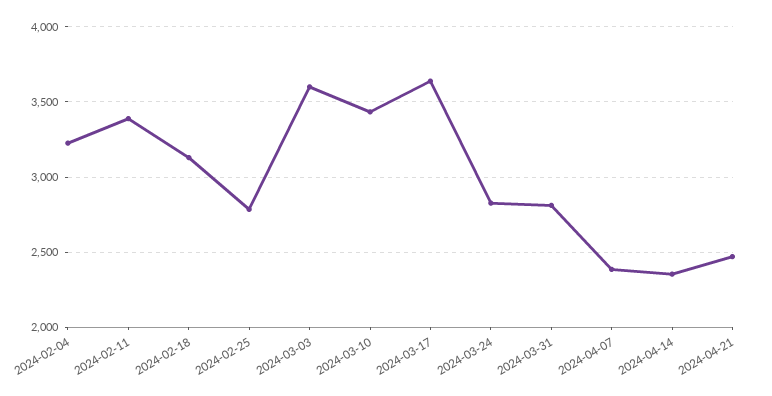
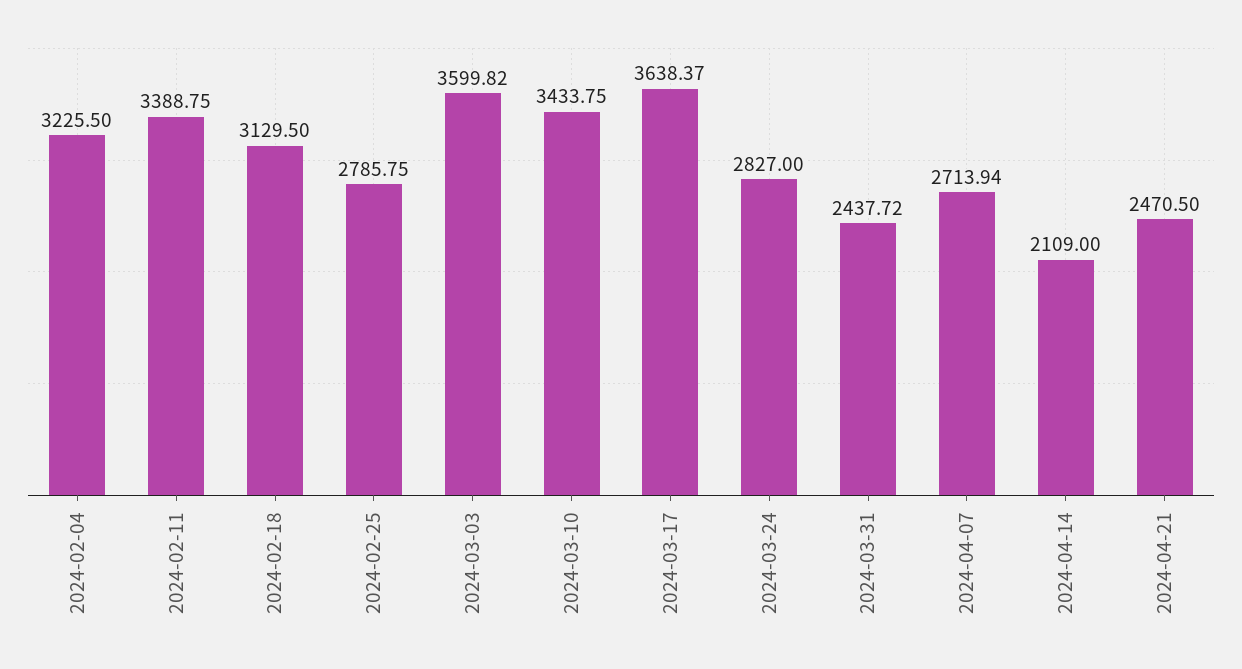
  {
    "2024-02-04": 3225.5,
    "2024-02-11": 3388.75,
    "2024-02-18": 3129.5,
    "2024-02-25": 2785.75,
    "2024-03-03": 3599.82,
    "2024-03-10": 3433.75,
    "2024-03-17": 3638.37,
    "2024-03-24": 2827,
-   "2024-03-31": 2800,
+   "2024-03-31": 2437.72,
-   "2024-04-07": 2400,
+   "2024-04-07": 2713.94,
-   "2024-04-14": 2350,
+   "2024-04-14": 2109,
    "2024-04-21": 2470.5
  }

